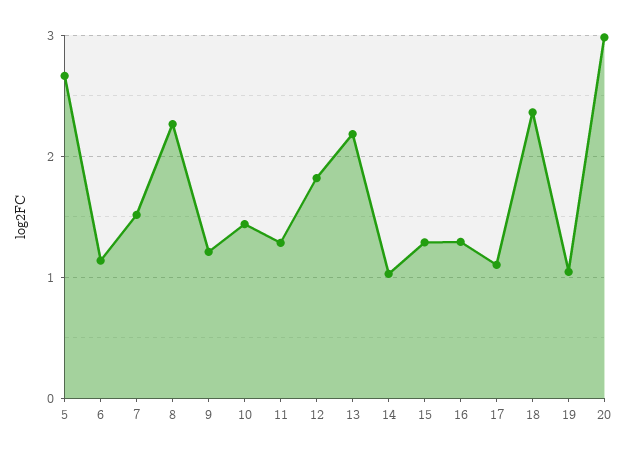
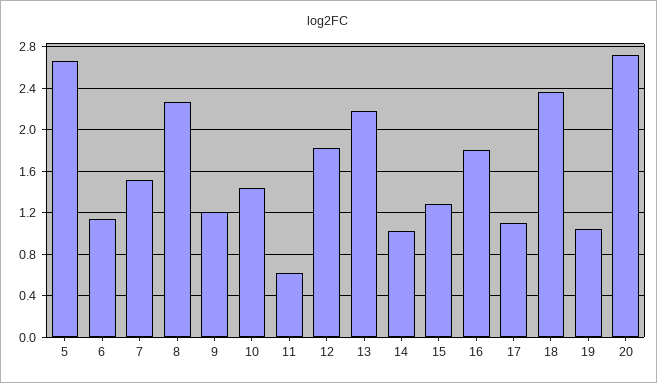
  {
    "5": 2.7,
    "6": 1.1,
    "7": 1.5,
    "8": 2.3,
    "9": 1.2,
    "10": 1.4,
-   "11": 1.3,
+   "11": 0.6,
    "12": 1.8,
    "13": 2.2,
    "14": 1,
    "15": 1.3,
-   "16": 1.3,
+   "16": 1.8,
    "17": 1.1,
    "18": 2.4,
    "19": 1,
-   "20": 3
+   "20": 2.7
  }

